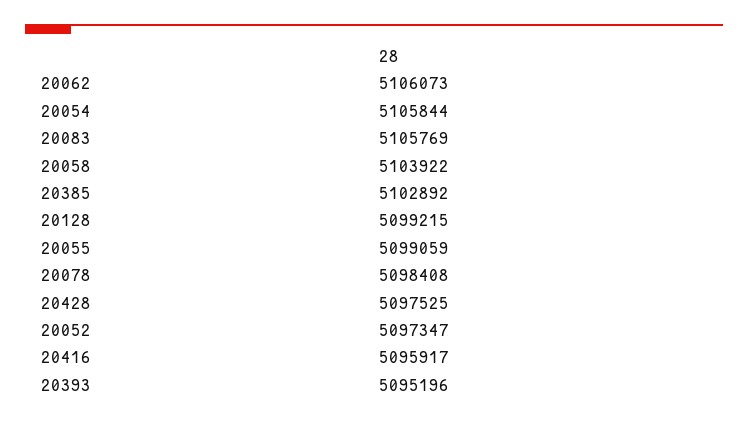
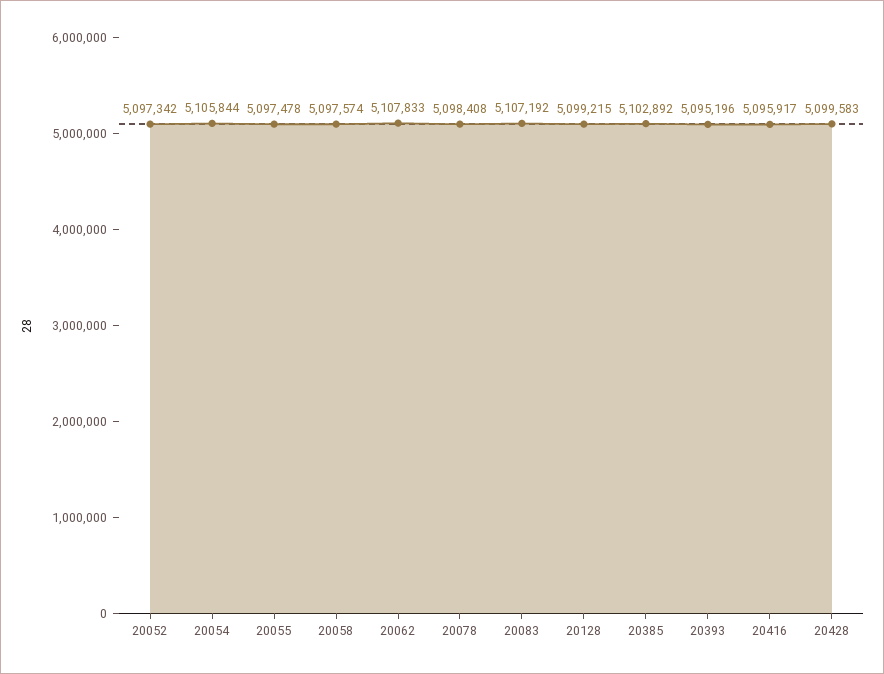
  {
-   "20062": 5106073,
+   "20062": 5107833,
    "20054": 5105844,
-   "20083": 5105769,
+   "20083": 5107192,
-   "20058": 5103922,
+   "20058": 5097574,
    "20385": 5102892,
    "20128": 5099215,
-   "20055": 5099059,
+   "20055": 5097478,
    "20078": 5098408,
-   "20428": 5097525,
+   "20428": 5099583,
-   "20052": 5097347,
+   "20052": 5097342,
    "20416": 5095917,
    "20393": 5095196
  }

